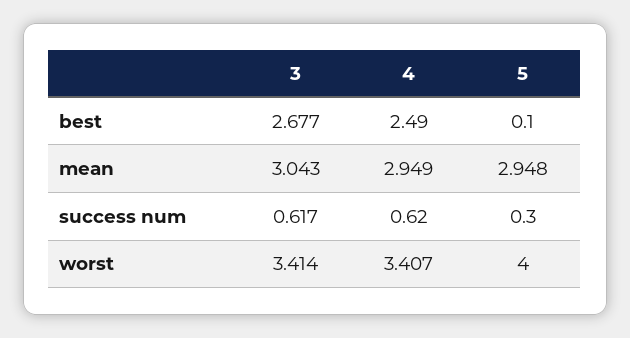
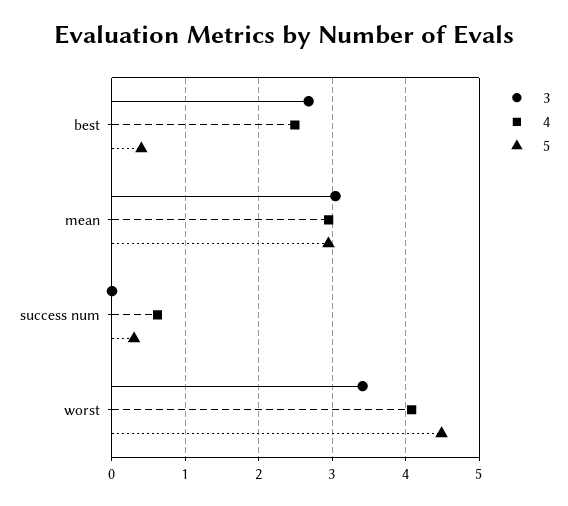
  {
    "3": {
      "best": 2.677,
      "mean": 3.043,
-     "success num": 0.617,
+     "success num": 0,
      "worst": 3.414
    },
    "4": {
      "best": 2.49,
      "mean": 2.949,
      "success num": 0.62,
-     "worst": 3.407
+     "worst": 4.1
    },
    "5": {
-     "best": 0.1,
+     "best": 0.4,
      "mean": 2.948,
      "success num": 0.3,
-     "worst": 4
+     "worst": 4.5
    }
  }

